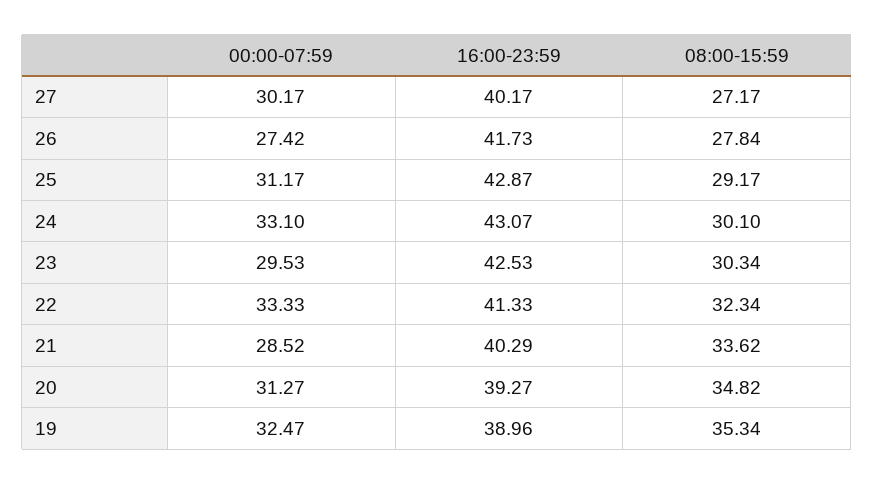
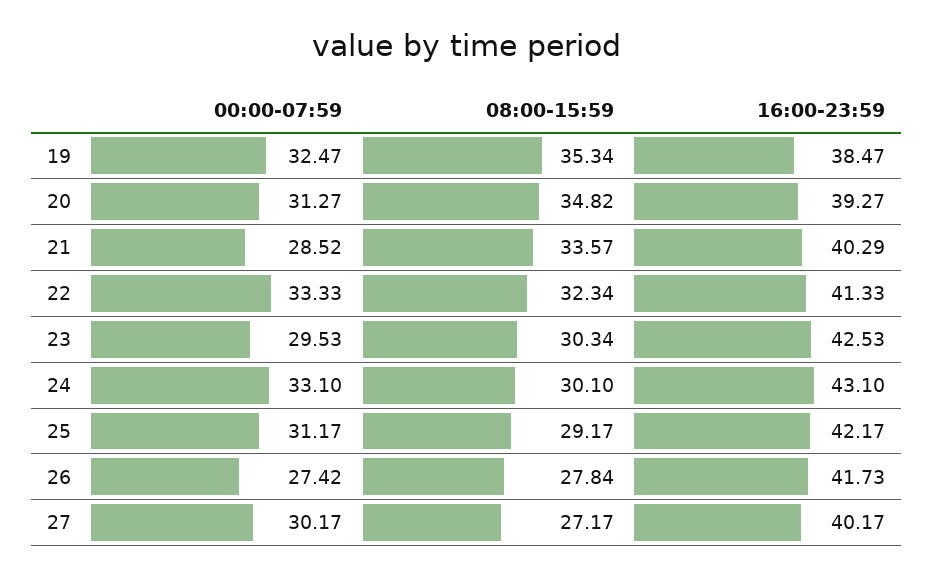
  {
    "00:00-07:59": {
      "27": 30.17,
      "26": 27.42,
      "25": 31.17,
      "24": 33.1,
      "23": 29.53,
      "22": 33.33,
      "21": 28.52,
      "20": 31.27,
      "19": 32.47
    },
    "16:00-23:59": {
      "27": 40.17,
      "26": 41.73,
-     "25": 42.87,
+     "25": 42.17,
-     "24": 43.07,
+     "24": 43.1,
      "23": 42.53,
      "22": 41.33,
      "21": 40.29,
      "20": 39.27,
-     "19": 38.96
+     "19": 38.47
    },
    "08:00-15:59": {
      "27": 27.17,
      "26": 27.84,
      "25": 29.17,
      "24": 30.1,
      "23": 30.34,
      "22": 32.34,
-     "21": 33.62,
+     "21": 33.57,
      "20": 34.82,
      "19": 35.34
    }
  }

